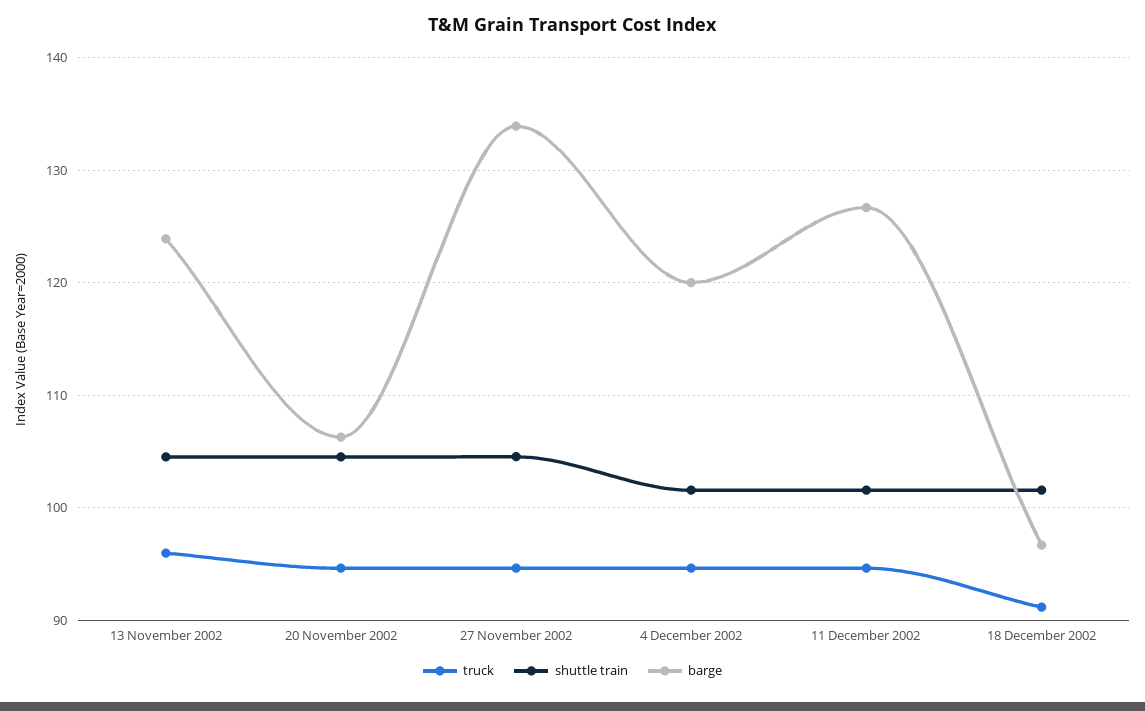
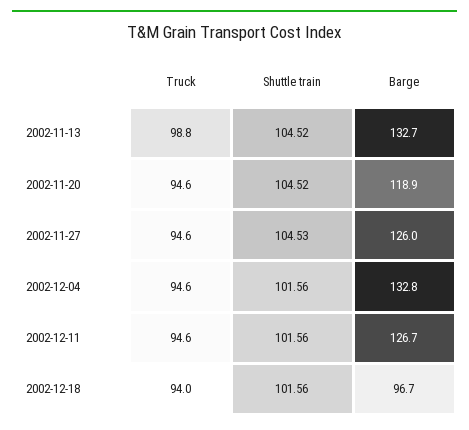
  {
    "truck": {
-     "13 November 2002": 96,
+     "13 November 2002": 98.8,
      "20 November 2002": 94.6,
      "27 November 2002": 94.6,
      "4 December 2002": 94.6,
      "11 December 2002": 94.6,
-     "18 December 2002": 91
+     "18 December 2002": 94
    },
    "shuttle train": {
      "13 November 2002": 104.52,
      "20 November 2002": 104.52,
      "27 November 2002": 104.53,
      "4 December 2002": 101.56,
      "11 December 2002": 101.56,
      "18 December 2002": 101.56
    },
    "barge": {
-     "13 November 2002": 124,
+     "13 November 2002": 132.7,
-     "20 November 2002": 106,
+     "20 November 2002": 118.9,
-     "27 November 2002": 134,
+     "27 November 2002": 126,
-     "4 December 2002": 120,
+     "4 December 2002": 132.8,
      "11 December 2002": 126.7,
      "18 December 2002": 96.7
    }
  }

